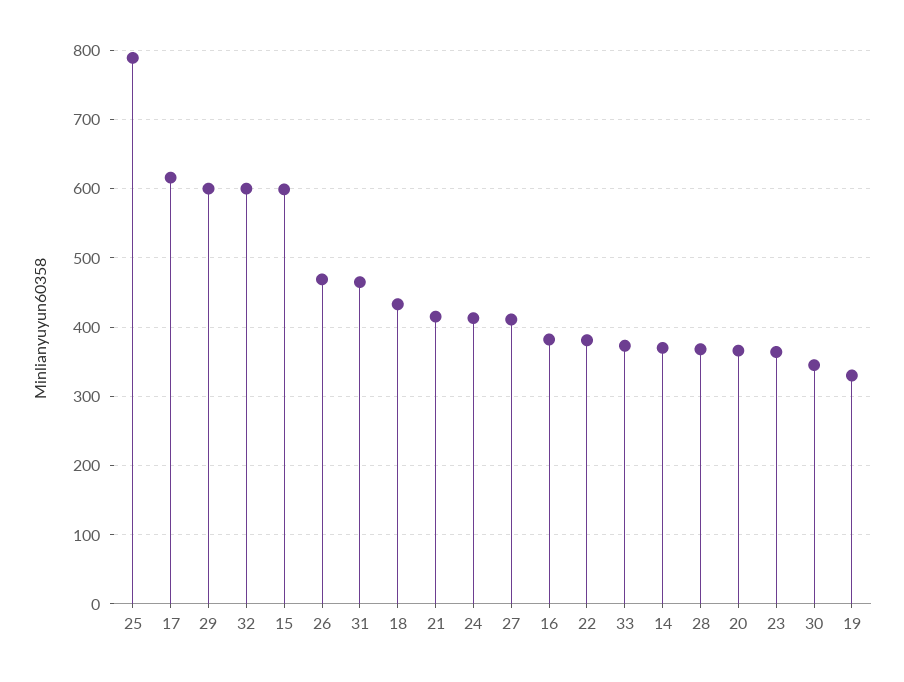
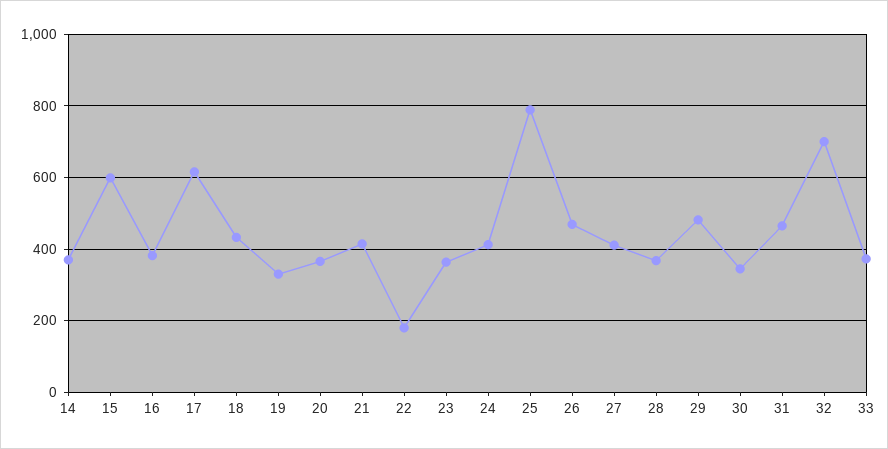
  {
    "25": 790,
    "17": 620,
-   "29": 600,
+   "29": 480,
-   "32": 600,
+   "32": 700,
    "15": 600,
    "26": 470,
    "31": 470,
    "18": 430,
    "21": 420,
    "24": 410,
    "27": 410,
    "16": 380,
-   "22": 380,
+   "22": 180,
    "33": 370,
    "14": 370,
    "28": 370,
    "20": 370,
    "23": 360,
    "30": 350,
    "19": 330
  }

